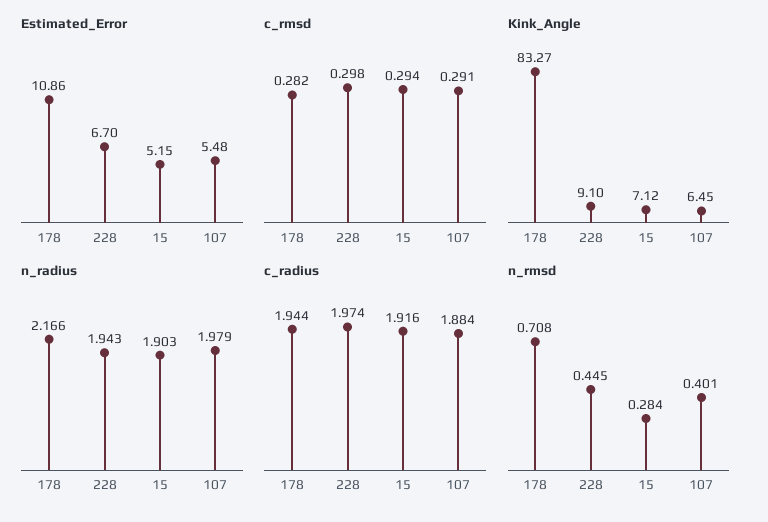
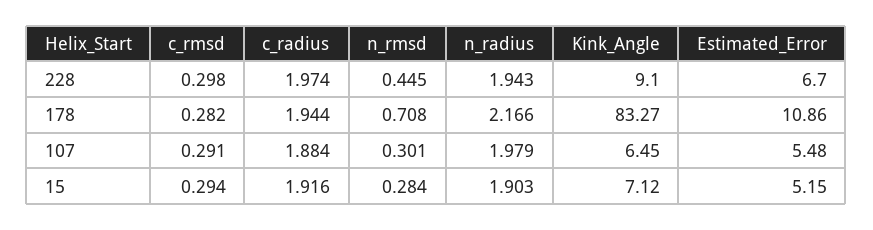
  {
    "Estimated_Error": {
      "178": 10.86,
      "228": 6.7,
      "15": 5.15,
      "107": 5.48
    },
    "c_rmsd": {
      "178": 0.282,
      "228": 0.298,
      "15": 0.294,
      "107": 0.291
    },
    "Kink_Angle": {
      "178": 83.27,
      "228": 9.1,
      "15": 7.12,
      "107": 6.45
    },
    "n_radius": {
      "178": 2.166,
      "228": 1.943,
      "15": 1.903,
      "107": 1.979
    },
    "c_radius": {
      "178": 1.944,
      "228": 1.974,
      "15": 1.916,
      "107": 1.884
    },
    "n_rmsd": {
      "178": 0.708,
      "228": 0.445,
      "15": 0.284,
-     "107": 0.401
+     "107": 0.301
    }
  }

